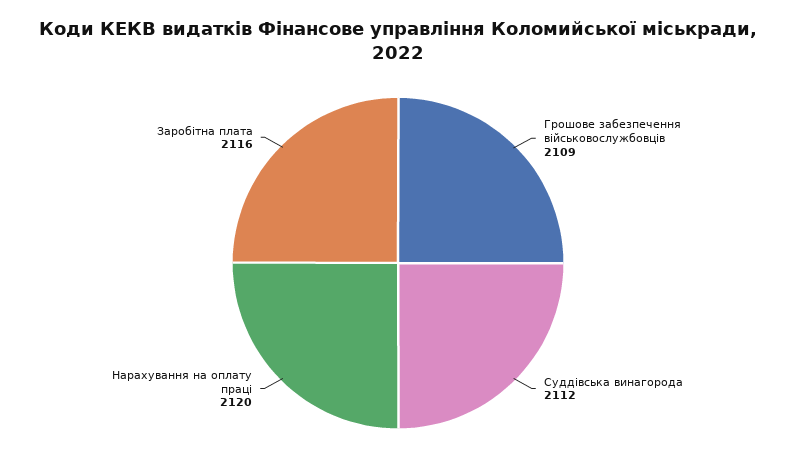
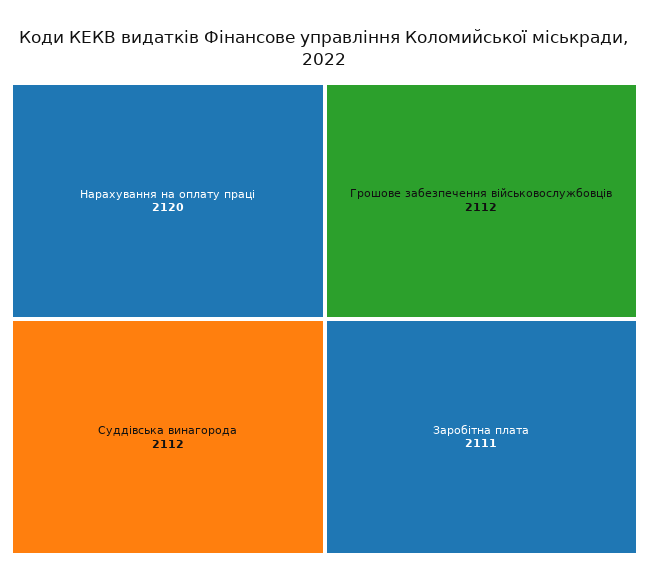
  {
-   "Грошове забезпечення військовослужбовців": 2109,
+   "Грошове забезпечення військовослужбовців": 2112,
    "Суддівська винагорода": 2112,
    "Нарахування на оплату праці": 2120,
-   "Заробітна плата": 2116
+   "Заробітна плата": 2111
  }

